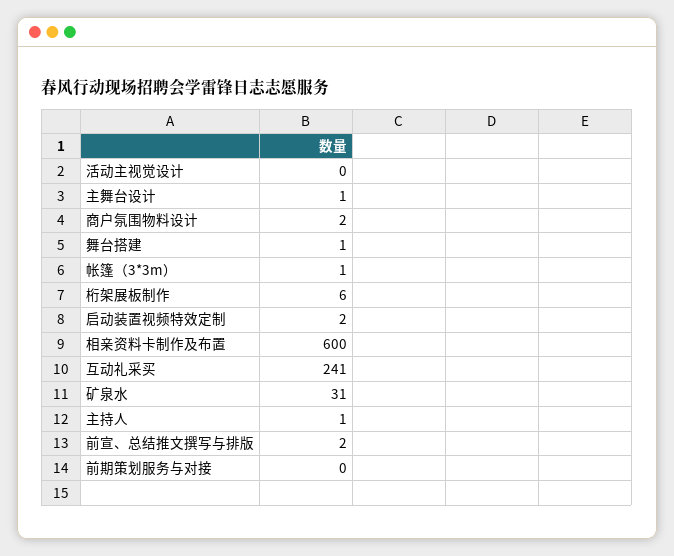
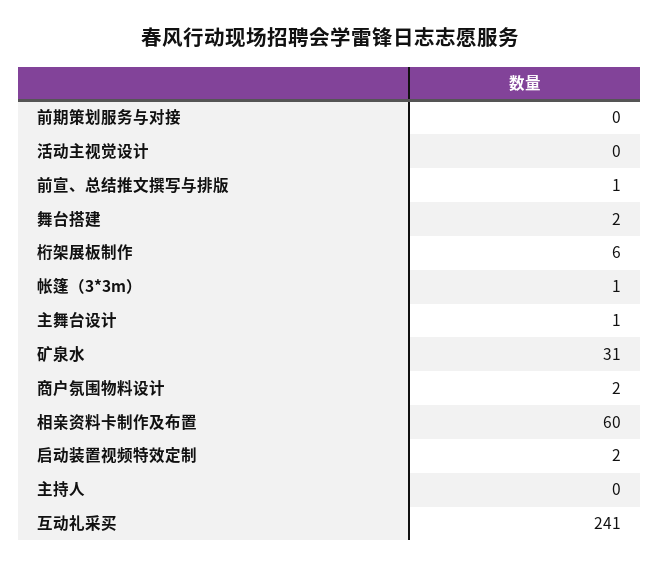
  {
    "活动主视觉设计": 0,
    "主舞台设计": 1,
    "商户氛围物料设计": 2,
-   "舞台搭建": 1,
+   "舞台搭建": 2,
    "帐篷（3*3m）": 1,
    "桁架展板制作": 6,
    "启动装置视频特效定制": 2,
-   "相亲资料卡制作及布置": 600,
+   "相亲资料卡制作及布置": 60,
    "互动礼采买": 241,
    "矿泉水": 31,
-   "主持人": 1,
+   "主持人": 0,
-   "前宣、总结推文撰写与排版": 2,
+   "前宣、总结推文撰写与排版": 1,
    "前期策划服务与对接": 0
  }

